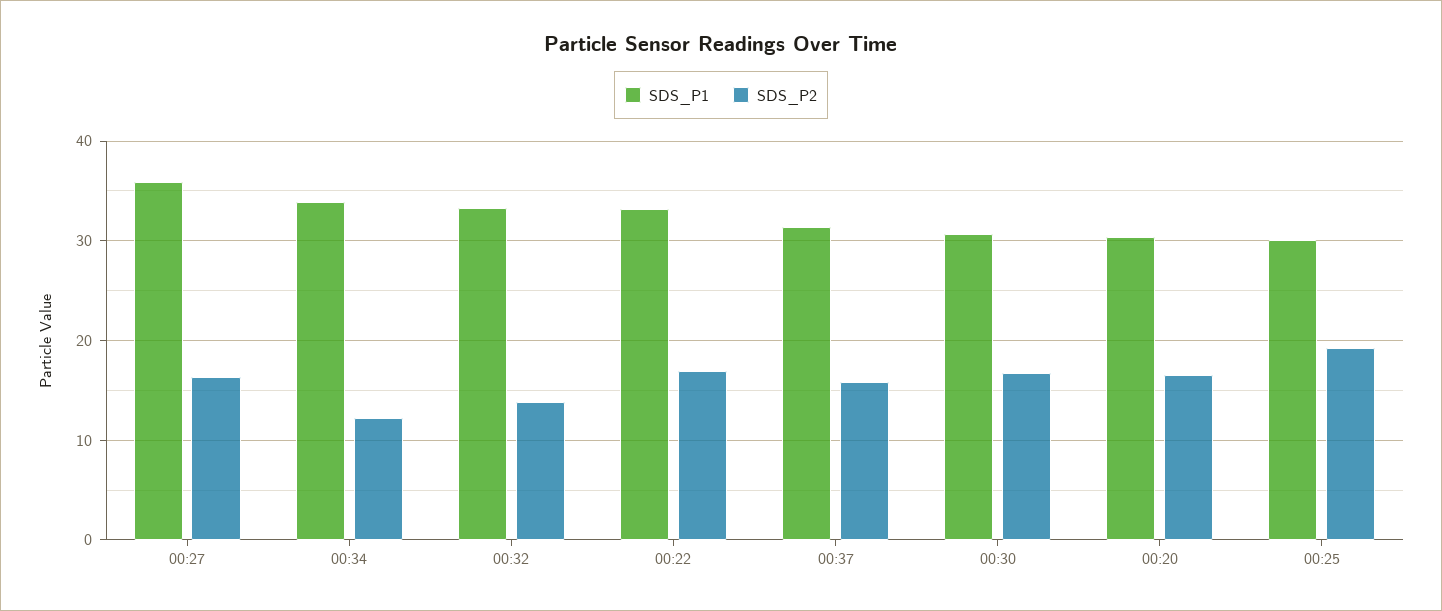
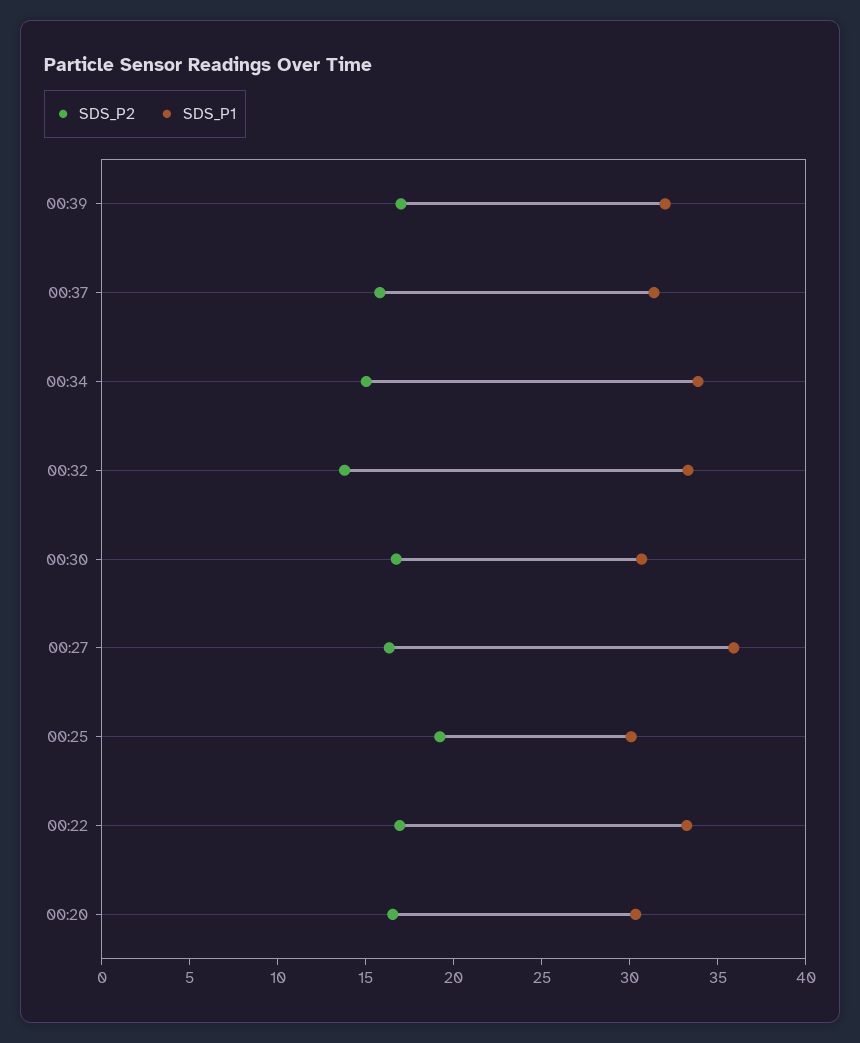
  {
    "SDS_P1": {
      "00:27": 36,
      "00:34": 34,
      "00:32": 33,
      "00:22": 33,
      "00:37": 31,
      "00:30": 31,
      "00:20": 30,
-     "00:25": 30
+     "00:25": 30,
+     "00:39": 32
    },
    "SDS_P2": {
      "00:27": 16,
-     "00:34": 12,
+     "00:34": 15,
      "00:32": 14,
      "00:22": 17,
      "00:37": 16,
      "00:30": 17,
      "00:20": 17,
-     "00:25": 19
+     "00:25": 19,
+     "00:39": 17
    }
  }

